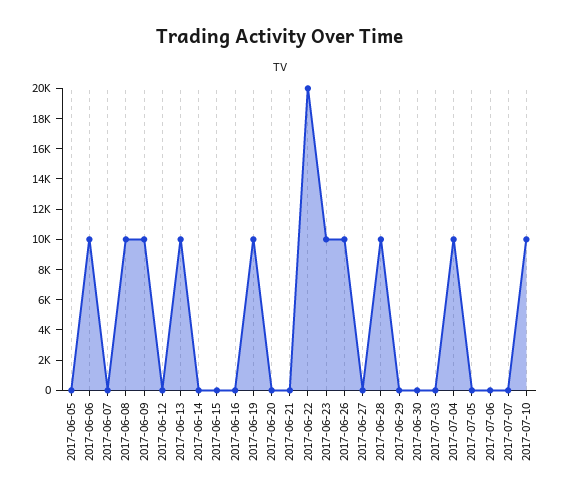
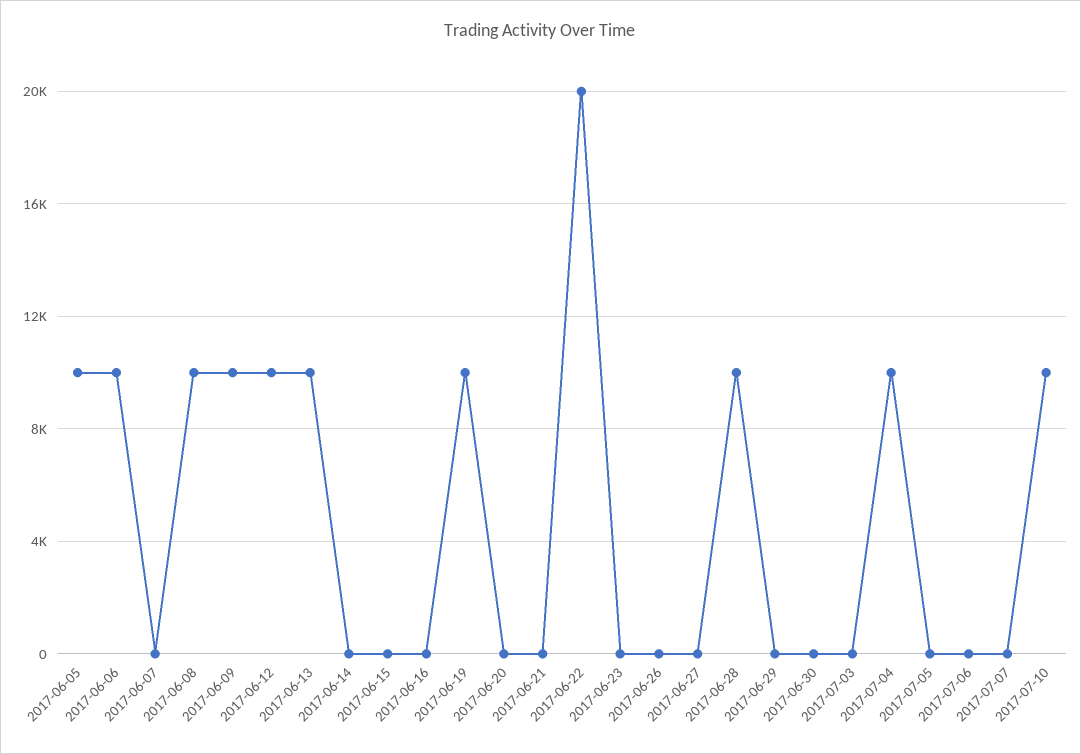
  {
-   "2017-06-05": 0,
+   "2017-06-05": 10000,
    "2017-06-06": 10000,
    "2017-06-07": 0,
    "2017-06-08": 10000,
    "2017-06-09": 10000,
-   "2017-06-12": 0,
+   "2017-06-12": 10000,
    "2017-06-13": 10000,
    "2017-06-14": 0,
    "2017-06-15": 0,
    "2017-06-16": 0,
    "2017-06-19": 10000,
    "2017-06-20": 0,
    "2017-06-21": 0,
    "2017-06-22": 20000,
-   "2017-06-23": 10000,
+   "2017-06-23": 0,
-   "2017-06-26": 10000,
+   "2017-06-26": 0,
    "2017-06-27": 0,
    "2017-06-28": 10000,
    "2017-06-29": 0,
    "2017-06-30": 0,
    "2017-07-03": 0,
    "2017-07-04": 10000,
    "2017-07-05": 0,
    "2017-07-06": 0,
    "2017-07-07": 0,
    "2017-07-10": 10000
  }

